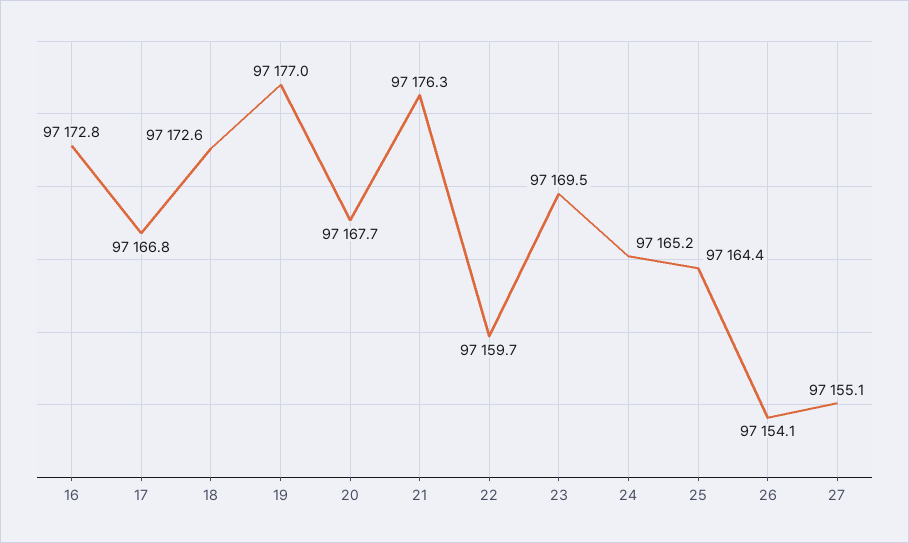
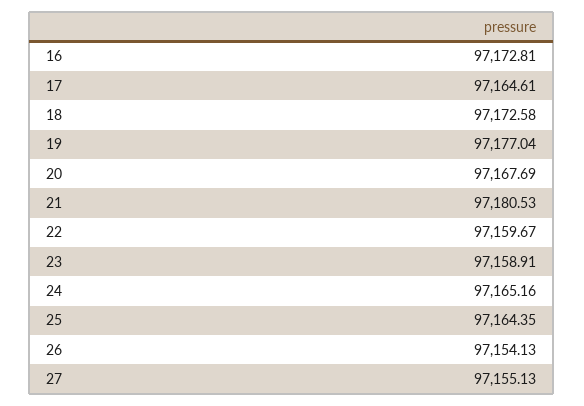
  {
    "16": 97172.81,
-   "17": 97166.8,
+   "17": 97164.61,
    "18": 97172.58,
    "19": 97177.04,
    "20": 97167.69,
-   "21": 97176.3,
+   "21": 97180.53,
    "22": 97159.67,
-   "23": 97169.5,
+   "23": 97158.91,
    "24": 97165.16,
    "25": 97164.35,
    "26": 97154.13,
    "27": 97155.13
  }

